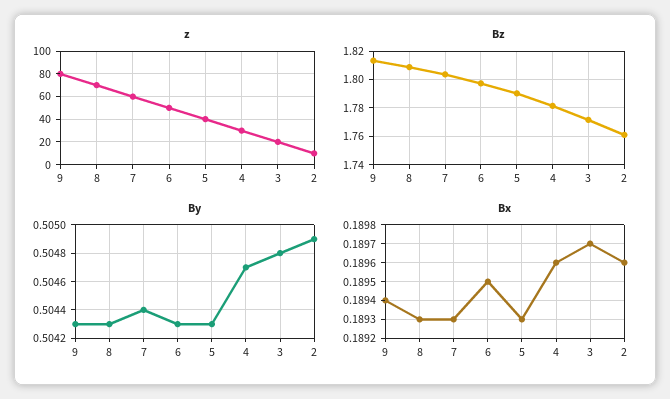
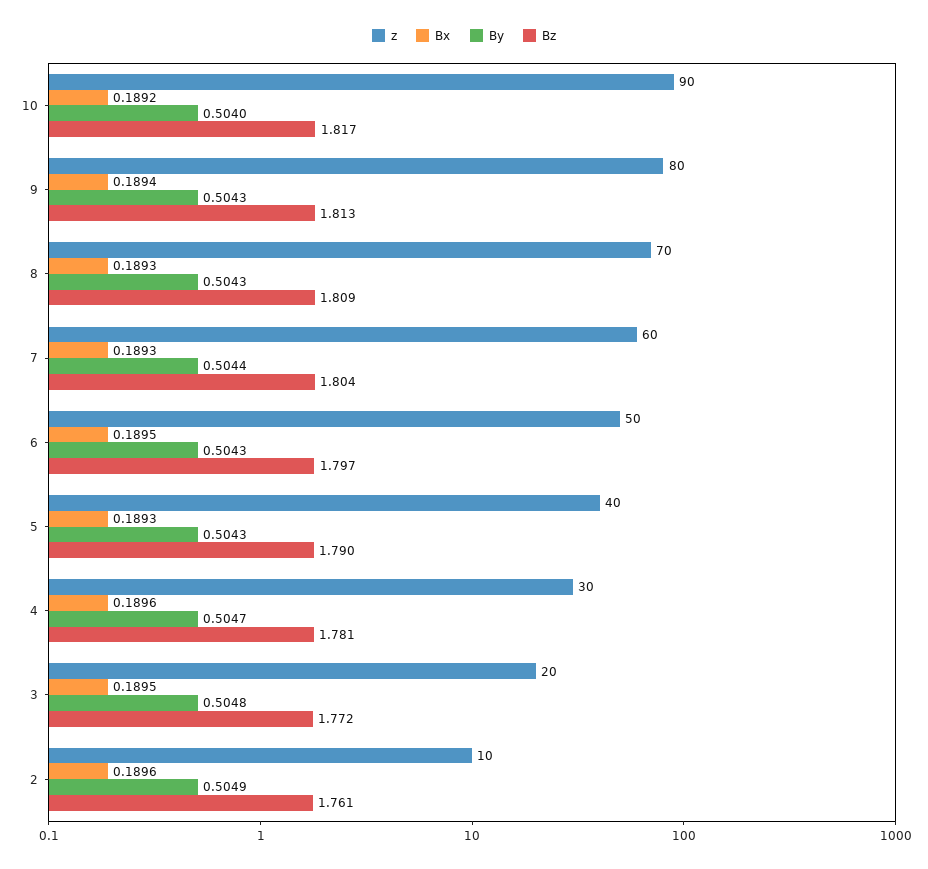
  {
    "z": {
      "9": 80,
      "8": 70,
      "7": 60,
      "6": 50,
      "5": 40,
      "4": 30,
      "3": 20,
-     "2": 10
+     "2": 10,
+     "10": 90
    },
    "Bz": {
      "9": 1.813,
      "8": 1.809,
      "7": 1.804,
      "6": 1.797,
      "5": 1.79,
      "4": 1.781,
      "3": 1.772,
-     "2": 1.761
+     "2": 1.761,
+     "10": 1.817
    },
    "By": {
      "9": 0.5043,
      "8": 0.5043,
      "7": 0.5044,
      "6": 0.5043,
      "5": 0.5043,
      "4": 0.5047,
      "3": 0.5048,
-     "2": 0.5049
+     "2": 0.5049,
+     "10": 0.504
    },
    "Bx": {
      "9": 0.1894,
      "8": 0.1893,
      "7": 0.1893,
      "6": 0.1895,
      "5": 0.1893,
      "4": 0.1896,
-     "3": 0.1897,
+     "3": 0.1895,
-     "2": 0.1896
+     "2": 0.1896,
+     "10": 0.1892
    }
  }

